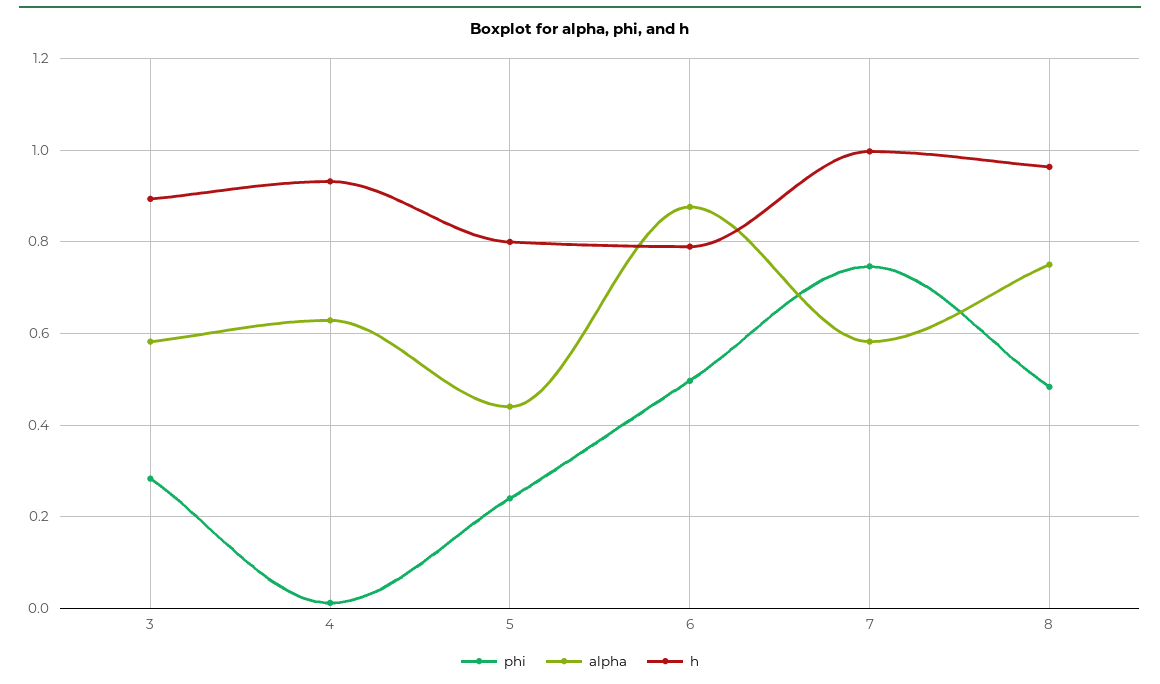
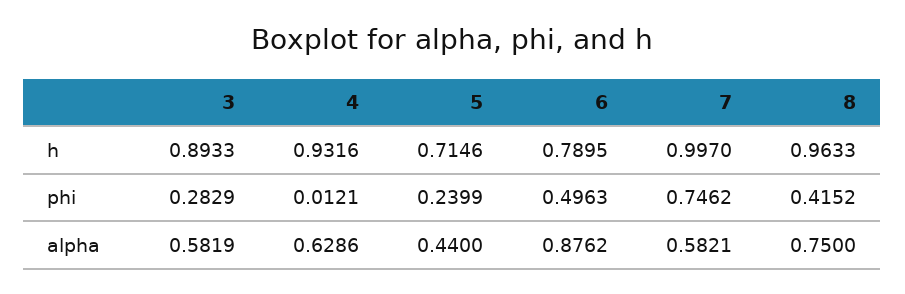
  {
    "phi": {
      "3": 0.2829,
      "4": 0.0121,
      "5": 0.2399,
      "6": 0.4963,
      "7": 0.7462,
-     "8": 0.48
+     "8": 0.4152
    },
    "alpha": {
      "3": 0.5819,
      "4": 0.6286,
      "5": 0.44,
      "6": 0.8762,
      "7": 0.5821,
      "8": 0.75
    },
    "h": {
      "3": 0.8933,
      "4": 0.9316,
-     "5": 0.8,
+     "5": 0.7146,
      "6": 0.7895,
      "7": 0.997,
      "8": 0.9633
    }
  }

